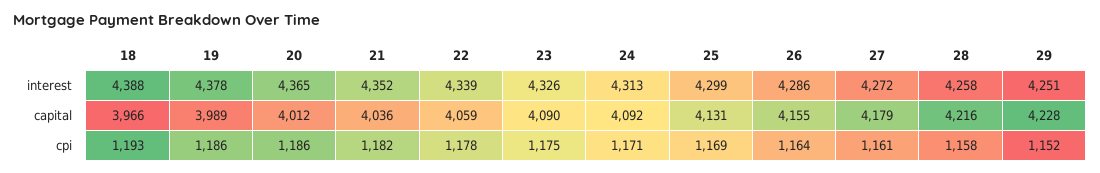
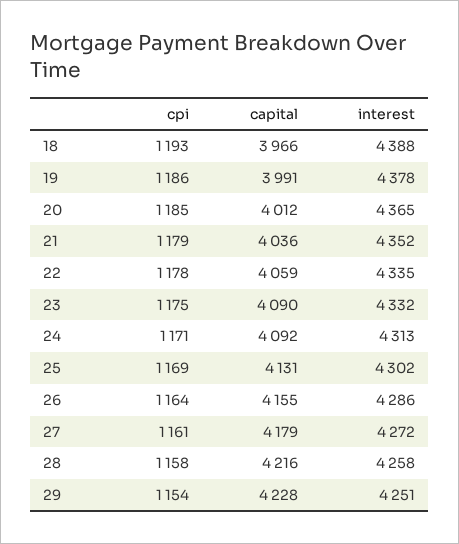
  {
    "18": {
      "interest": 4388,
      "capital": 3966,
      "cpi": 1193
    },
    "19": {
      "interest": 4378,
-     "capital": 3989,
+     "capital": 3991,
      "cpi": 1186
    },
    "20": {
      "interest": 4365,
      "capital": 4012,
-     "cpi": 1186
+     "cpi": 1185
    },
    "21": {
      "interest": 4352,
      "capital": 4036,
-     "cpi": 1182
+     "cpi": 1179
    },
    "22": {
-     "interest": 4339,
+     "interest": 4335,
      "capital": 4059,
      "cpi": 1178
    },
    "23": {
-     "interest": 4326,
+     "interest": 4332,
      "capital": 4090,
      "cpi": 1175
    },
    "24": {
      "interest": 4313,
      "capital": 4092,
      "cpi": 1171
    },
    "25": {
-     "interest": 4299,
+     "interest": 4302,
      "capital": 4131,
      "cpi": 1169
    },
    "26": {
      "interest": 4286,
      "capital": 4155,
      "cpi": 1164
    },
    "27": {
      "interest": 4272,
      "capital": 4179,
      "cpi": 1161
    },
    "28": {
      "interest": 4258,
      "capital": 4216,
      "cpi": 1158
    },
    "29": {
      "interest": 4251,
      "capital": 4228,
-     "cpi": 1152
+     "cpi": 1154
    }
  }

